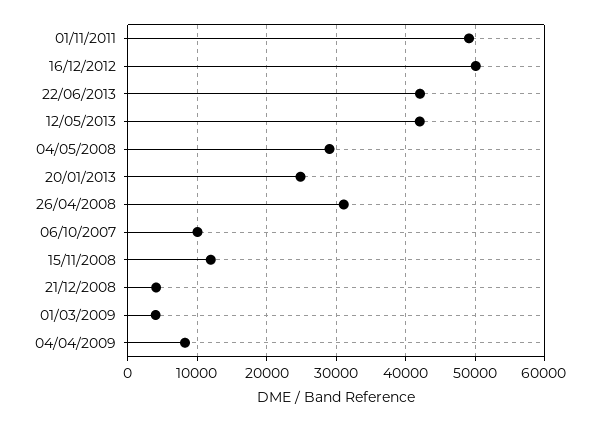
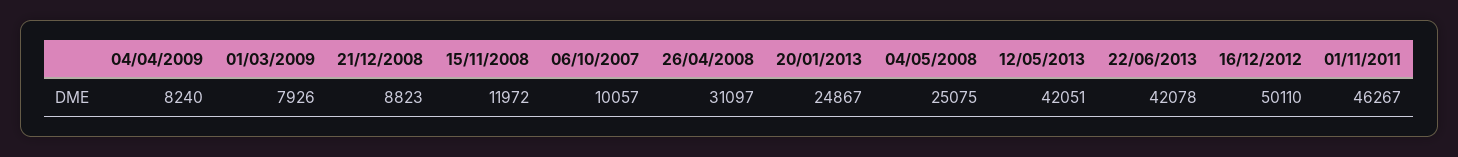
  {
-   "01/11/2011": 49000,
+   "01/11/2011": 46267,
    "16/12/2012": 50110,
    "22/06/2013": 42078,
    "12/05/2013": 42051,
-   "04/05/2008": 29000,
+   "04/05/2008": 25075,
    "20/01/2013": 24867,
    "26/04/2008": 31097,
    "06/10/2007": 10057,
    "15/11/2008": 11972,
-   "21/12/2008": 4000,
+   "21/12/2008": 8823,
-   "01/03/2009": 4000,
+   "01/03/2009": 7926,
    "04/04/2009": 8240
  }

